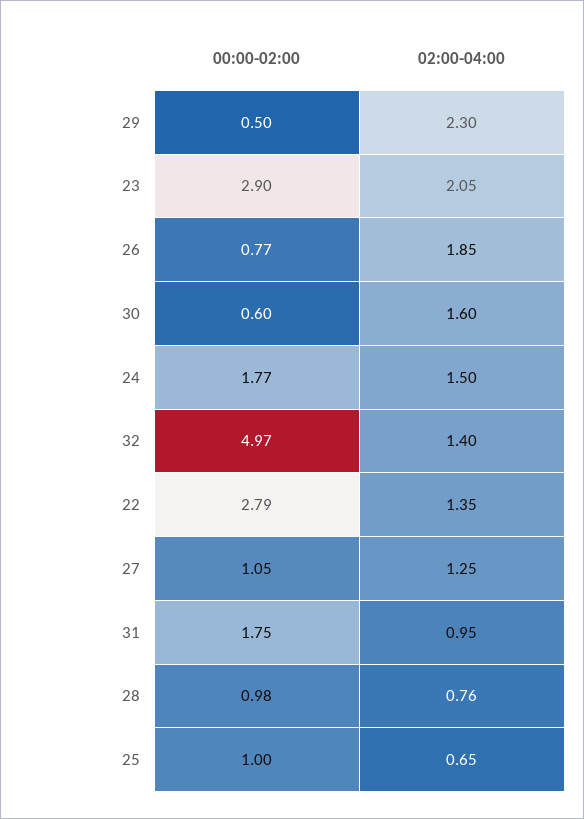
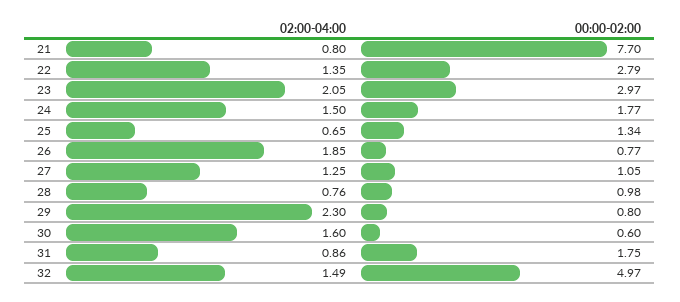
  {
    "00:00-02:00": {
-     "29": 0.5,
+     "29": 0.8,
-     "23": 2.9,
+     "23": 2.97,
      "26": 0.77,
      "30": 0.6,
      "24": 1.77,
      "32": 4.97,
      "22": 2.79,
      "27": 1.05,
      "31": 1.75,
      "28": 0.98,
-     "25": 1
+     "25": 1.34,
+     "21": 7.7
    },
    "02:00-04:00": {
      "29": 2.3,
      "23": 2.05,
      "26": 1.85,
      "30": 1.6,
      "24": 1.5,
-     "32": 1.4,
+     "32": 1.49,
      "22": 1.35,
      "27": 1.25,
-     "31": 0.95,
+     "31": 0.86,
      "28": 0.76,
-     "25": 0.65
+     "25": 0.65,
+     "21": 0.8
    }
  }

